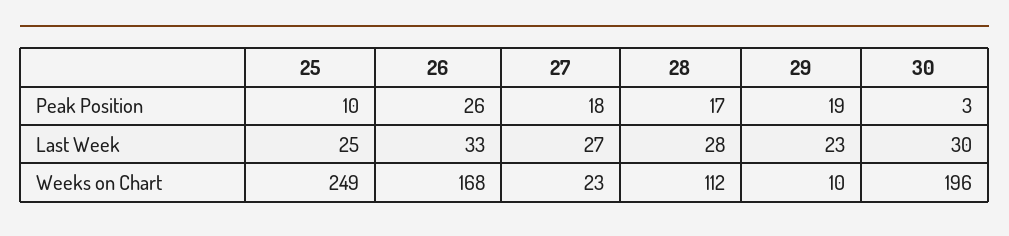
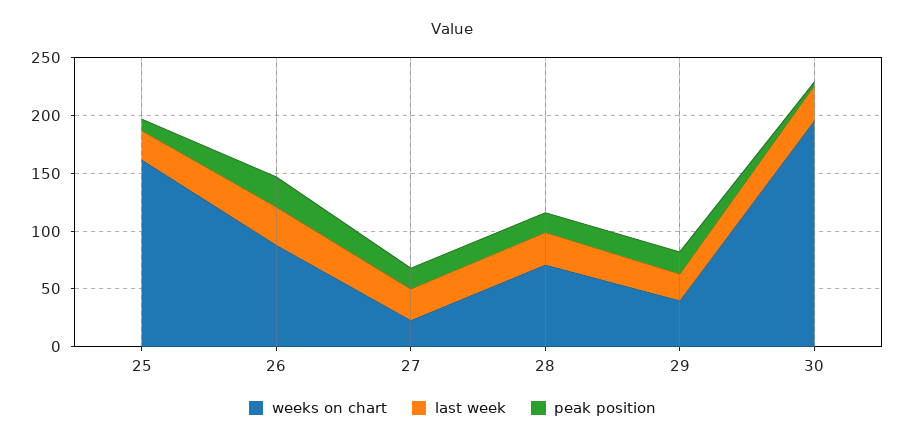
  {
    "Peak Position": {
      "25": 10,
      "26": 26,
      "27": 18,
      "28": 17,
      "29": 19,
      "30": 3
    },
    "Last Week": {
      "25": 25,
      "26": 33,
      "27": 27,
      "28": 28,
      "29": 23,
      "30": 30
    },
    "Weeks on Chart": {
-     "25": 249,
+     "25": 160,
-     "26": 168,
+     "26": 90,
      "27": 23,
-     "28": 112,
+     "28": 70,
-     "29": 10,
+     "29": 40,
      "30": 196
    }
  }

